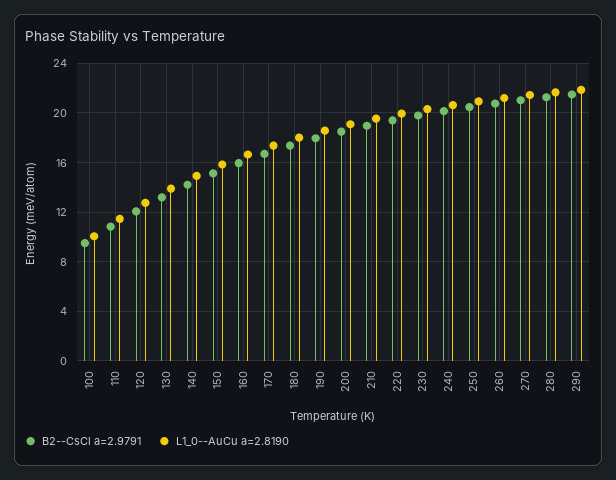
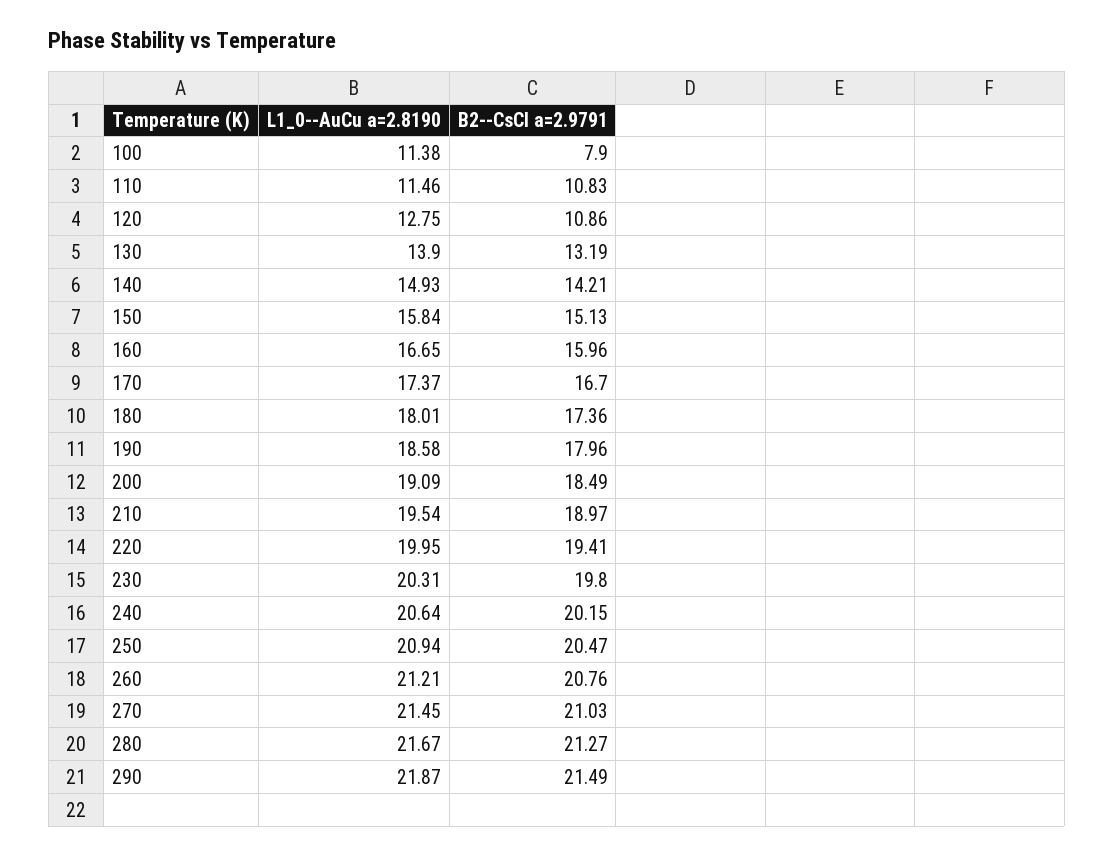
  {
    "B2--CsCl a=2.9791": {
-     "100": 9.5,
+     "100": 7.9,
      "110": 10.83,
-     "120": 12,
+     "120": 10.86,
      "130": 13.19,
      "140": 14.21,
      "150": 15.13,
      "160": 15.96,
      "170": 16.7,
      "180": 17.36,
      "190": 17.96,
      "200": 18.49,
      "210": 18.97,
      "220": 19.41,
      "230": 19.8,
      "240": 20.15,
      "250": 20.47,
      "260": 20.76,
      "270": 21.03,
      "280": 21.27,
      "290": 21.49
    },
    "L1_0--AuCu a=2.8190": {
-     "100": 10,
+     "100": 11.38,
      "110": 11.46,
      "120": 12.75,
      "130": 13.9,
      "140": 14.93,
      "150": 15.84,
      "160": 16.65,
      "170": 17.37,
      "180": 18.01,
      "190": 18.58,
      "200": 19.09,
      "210": 19.54,
      "220": 19.95,
      "230": 20.31,
      "240": 20.64,
      "250": 20.94,
      "260": 21.21,
      "270": 21.45,
      "280": 21.67,
      "290": 21.87
    }
  }

